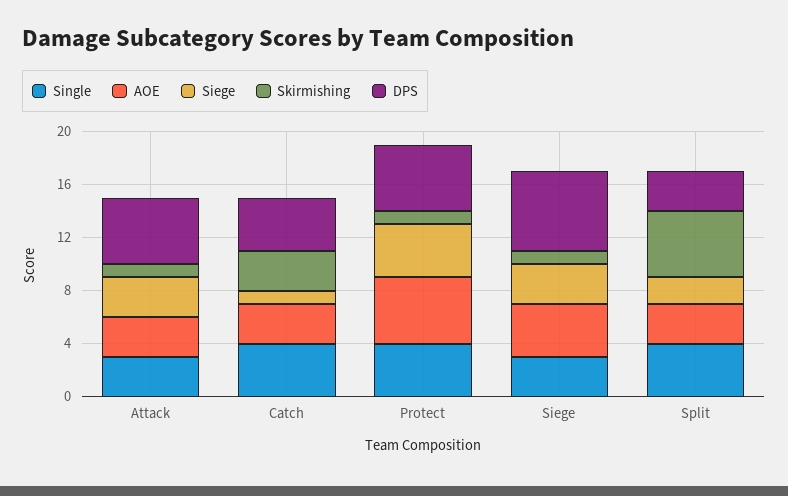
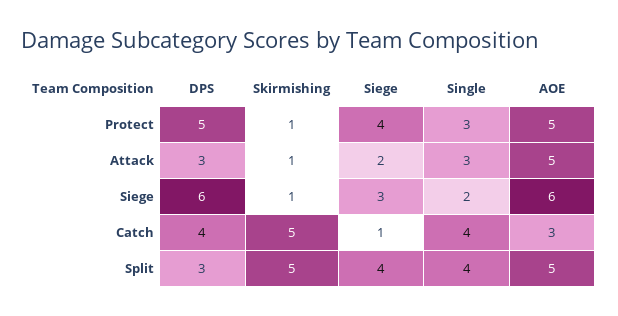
  {
    "Single": {
      "Attack": 3,
      "Catch": 4,
-     "Protect": 4,
+     "Protect": 3,
-     "Siege": 3,
+     "Siege": 2,
      "Split": 4
    },
    "AOE": {
-     "Attack": 3,
+     "Attack": 5,
      "Catch": 3,
      "Protect": 5,
-     "Siege": 4,
+     "Siege": 6,
-     "Split": 3
+     "Split": 5
    },
    "Siege": {
-     "Attack": 3,
+     "Attack": 2,
      "Catch": 1,
      "Protect": 4,
      "Siege": 3,
-     "Split": 2
+     "Split": 4
    },
    "Skirmishing": {
      "Attack": 1,
-     "Catch": 3,
+     "Catch": 5,
      "Protect": 1,
      "Siege": 1,
      "Split": 5
    },
    "DPS": {
-     "Attack": 5,
+     "Attack": 3,
      "Catch": 4,
      "Protect": 5,
      "Siege": 6,
      "Split": 3
    }
  }

